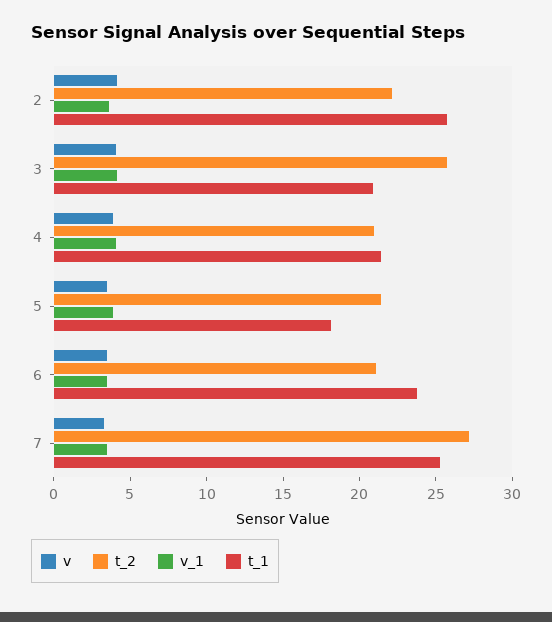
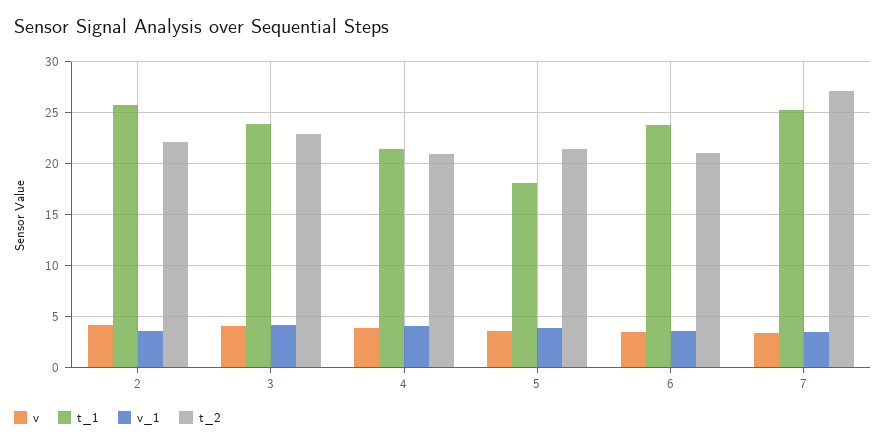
  {
    "v": {
      "2": 4,
      "3": 4,
      "4": 4,
      "5": 4,
      "6": 3,
      "7": 3
    },
    "t_2": {
      "2": 22,
-     "3": 26,
+     "3": 23,
      "4": 21,
      "5": 21,
      "6": 21,
      "7": 27
    },
    "v_1": {
      "2": 4,
      "3": 4,
      "4": 4,
      "5": 4,
      "6": 4,
      "7": 3
    },
    "t_1": {
      "2": 26,
-     "3": 21,
+     "3": 24,
      "4": 21,
      "5": 18,
      "6": 24,
      "7": 25
    }
  }

